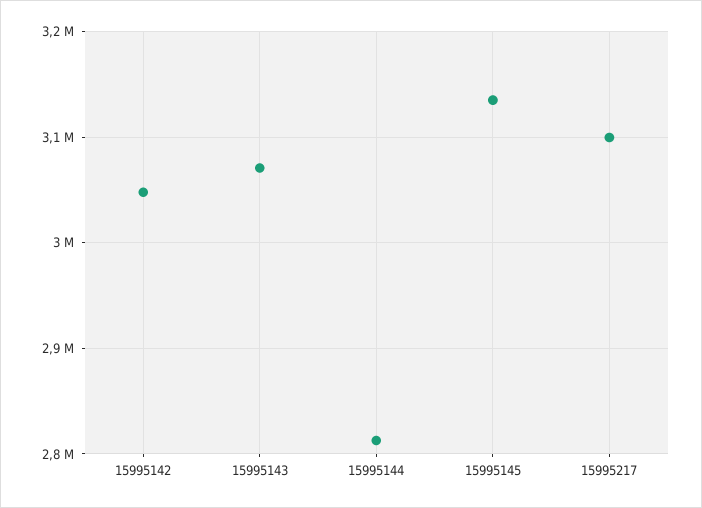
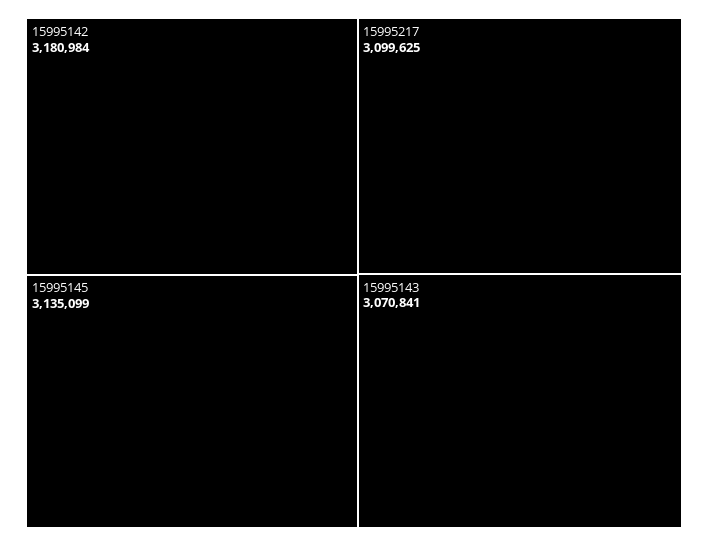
  {
-   "15995142": 3050000,
+   "15995142": 3180984,
    "15995143": 3070841,
-   "15995144": 2810000,
    "15995145": 3135099,
    "15995217": 3099625
  }

